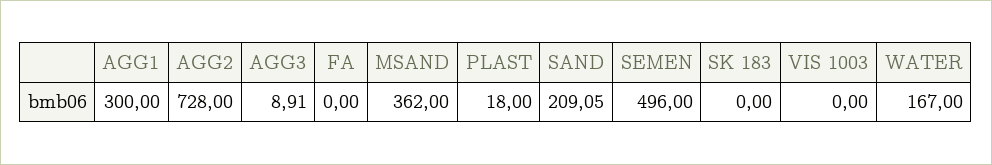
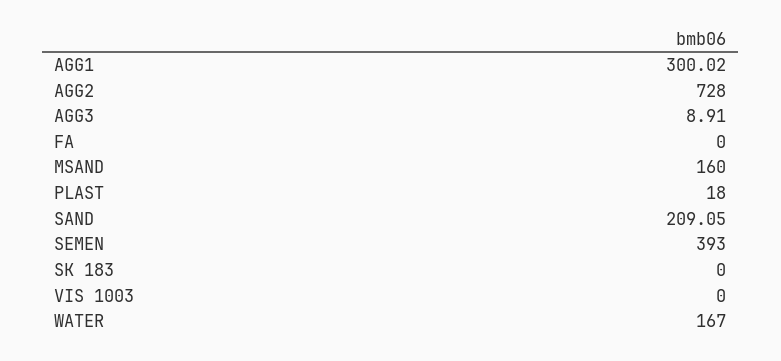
  {
-   "AGG1": 300,
+   "AGG1": 300.02,
    "AGG2": 728,
    "AGG3": 8.91,
    "FA": 0,
-   "MSAND": 362,
+   "MSAND": 160,
    "PLAST": 18,
    "SAND": 209.05,
-   "SEMEN": 496,
+   "SEMEN": 393,
    "SK 183": 0,
    "VIS 1003": 0,
    "WATER": 167
  }

